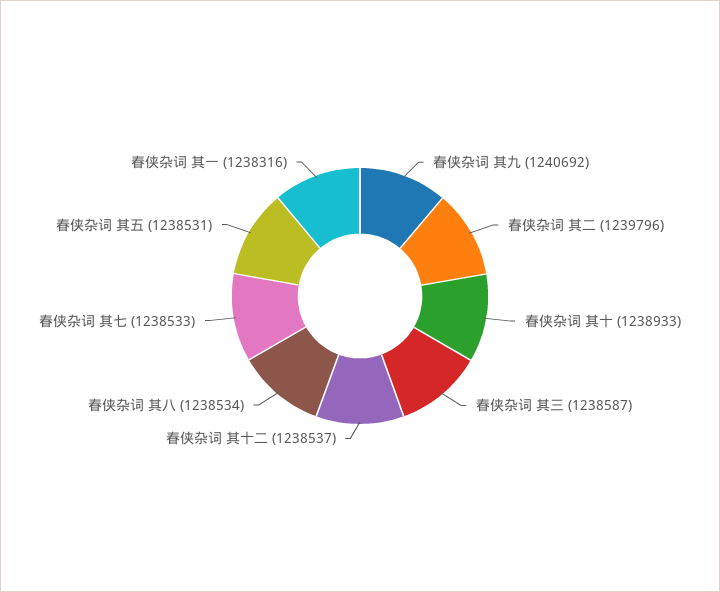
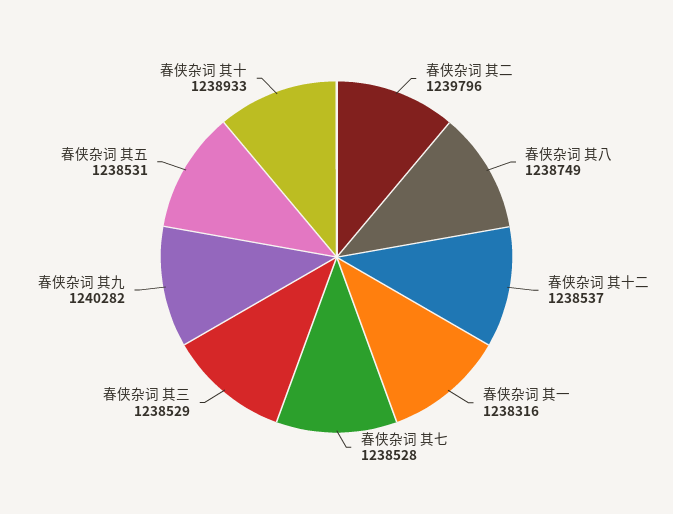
  {
-   "春侠杂词 其九": 1240692,
+   "春侠杂词 其九": 1240282,
    "春侠杂词 其二": 1239796,
    "春侠杂词 其十": 1238933,
-   "春侠杂词 其三": 1238587,
+   "春侠杂词 其三": 1238529,
    "春侠杂词 其十二": 1238537,
-   "春侠杂词 其八": 1238534,
+   "春侠杂词 其八": 1238749,
-   "春侠杂词 其七": 1238533,
+   "春侠杂词 其七": 1238528,
    "春侠杂词 其五": 1238531,
    "春侠杂词 其一": 1238316
  }

